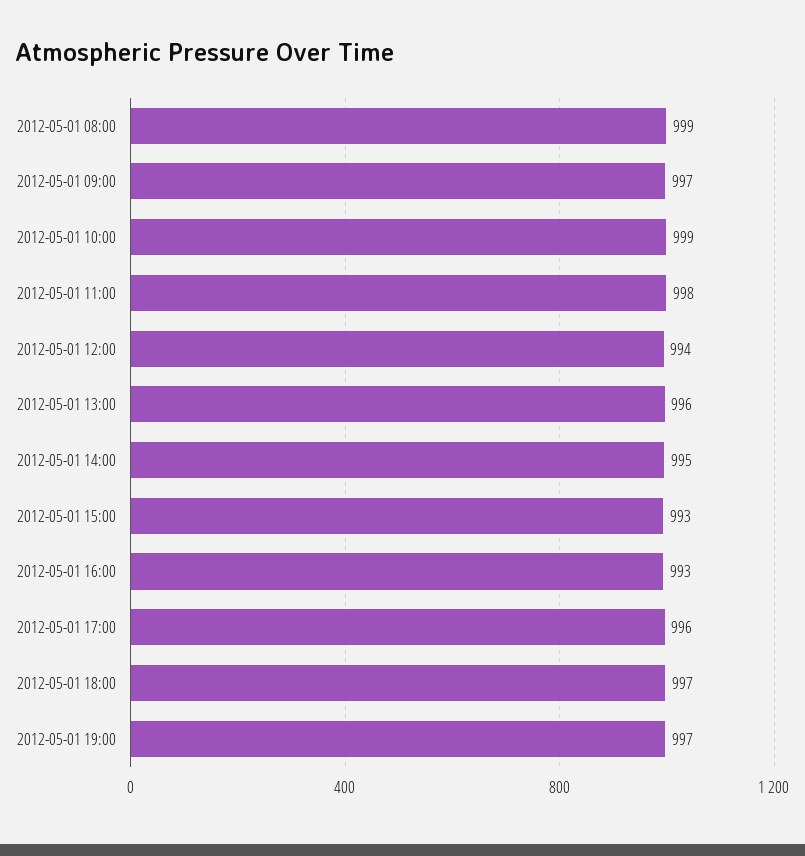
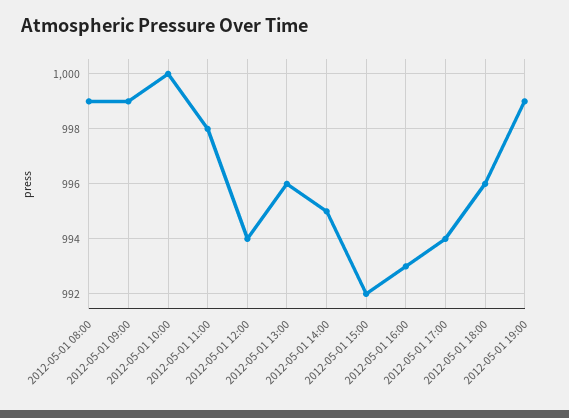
  {
    "2012-05-01 08:00": 999,
-   "2012-05-01 09:00": 997,
+   "2012-05-01 09:00": 999,
-   "2012-05-01 10:00": 999,
+   "2012-05-01 10:00": 1000,
    "2012-05-01 11:00": 998,
    "2012-05-01 12:00": 994,
    "2012-05-01 13:00": 996,
    "2012-05-01 14:00": 995,
-   "2012-05-01 15:00": 993,
+   "2012-05-01 15:00": 992,
    "2012-05-01 16:00": 993,
-   "2012-05-01 17:00": 996,
+   "2012-05-01 17:00": 994,
-   "2012-05-01 18:00": 997,
+   "2012-05-01 18:00": 996,
-   "2012-05-01 19:00": 997
+   "2012-05-01 19:00": 999
  }

